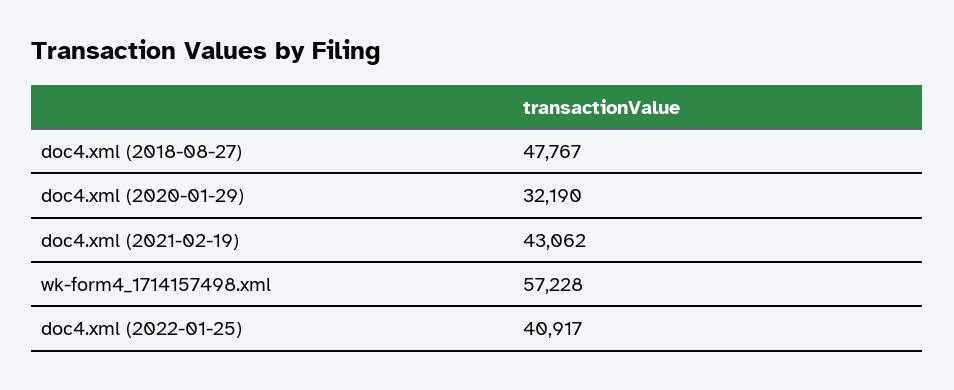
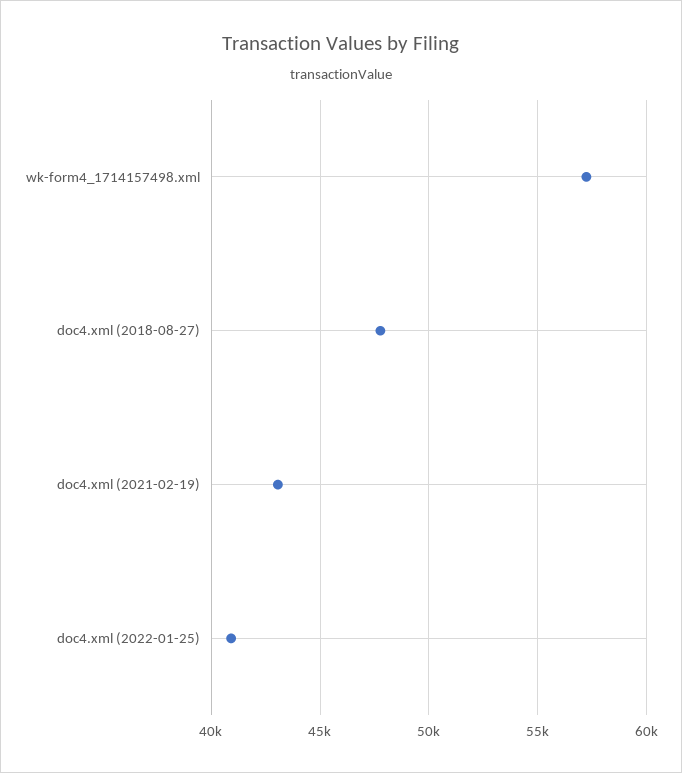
  {
    "doc4.xml (2018-08-27)": 47767,
-   "doc4.xml (2020-01-29)": 32190,
    "doc4.xml (2021-02-19)": 43062,
    "wk-form4_1714157498.xml": 57228,
    "doc4.xml (2022-01-25)": 40917
  }

